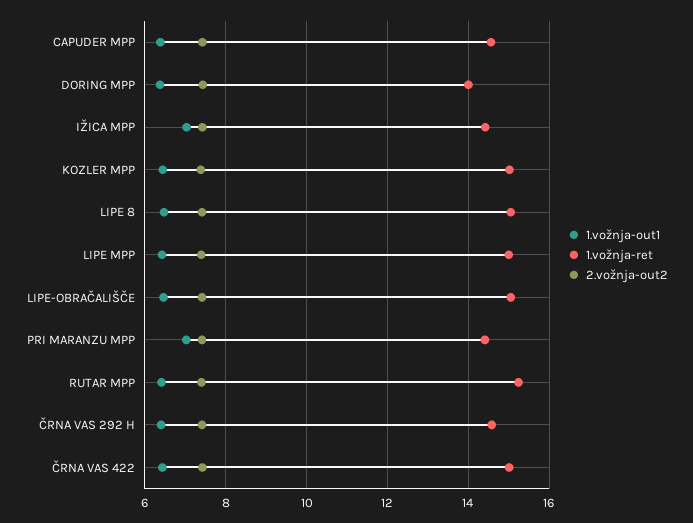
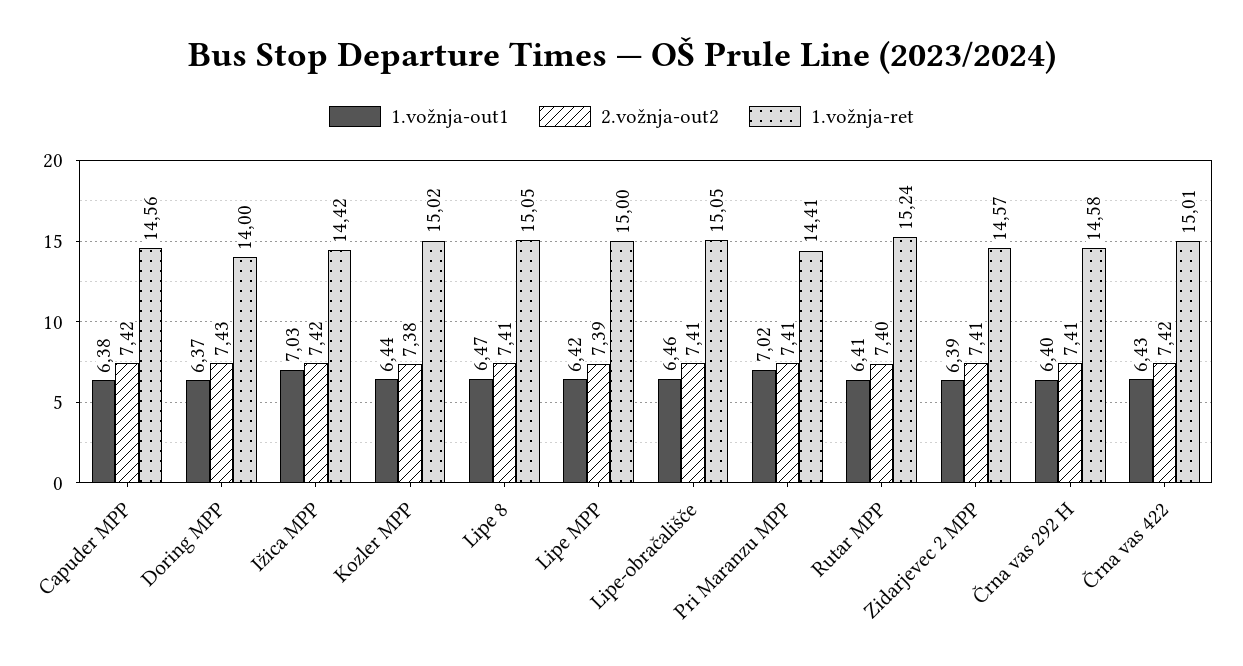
  {
    "1.vožnja-out1": {
      "CAPUDER MPP": 6.38,
      "DORING MPP": 6.37,
      "IŽICA MPP": 7.03,
      "KOZLER MPP": 6.44,
      "LIPE 8": 6.47,
      "LIPE MPP": 6.42,
      "LIPE-OBRAČALIŠČE": 6.46,
      "PRI MARANZU MPP": 7.02,
      "RUTAR MPP": 6.41,
      "ČRNA VAS 292 H": 6.4,
-     "ČRNA VAS 422": 6.43
+     "ČRNA VAS 422": 6.43,
+     "Zidarjevec 2 MPP": 6.39
    },
    "1.vožnja-ret": {
      "CAPUDER MPP": 14.56,
      "DORING MPP": 14,
      "IŽICA MPP": 14.42,
      "KOZLER MPP": 15.02,
      "LIPE 8": 15.05,
      "LIPE MPP": 15,
      "LIPE-OBRAČALIŠČE": 15.05,
      "PRI MARANZU MPP": 14.41,
      "RUTAR MPP": 15.24,
      "ČRNA VAS 292 H": 14.58,
-     "ČRNA VAS 422": 15.01
+     "ČRNA VAS 422": 15.01,
+     "Zidarjevec 2 MPP": 14.57
    },
    "2.vožnja-out2": {
      "CAPUDER MPP": 7.42,
      "DORING MPP": 7.43,
      "IŽICA MPP": 7.42,
      "KOZLER MPP": 7.38,
      "LIPE 8": 7.41,
      "LIPE MPP": 7.39,
      "LIPE-OBRAČALIŠČE": 7.41,
      "PRI MARANZU MPP": 7.41,
      "RUTAR MPP": 7.4,
      "ČRNA VAS 292 H": 7.41,
-     "ČRNA VAS 422": 7.42
+     "ČRNA VAS 422": 7.42,
+     "Zidarjevec 2 MPP": 7.41
    }
  }

